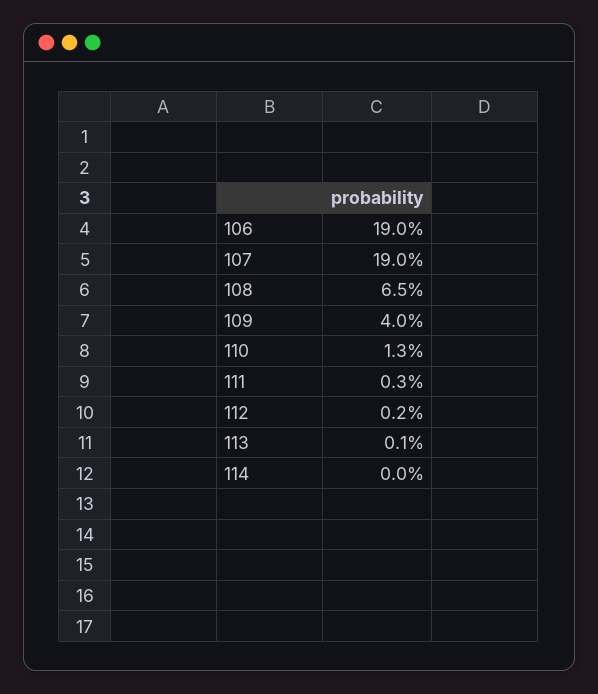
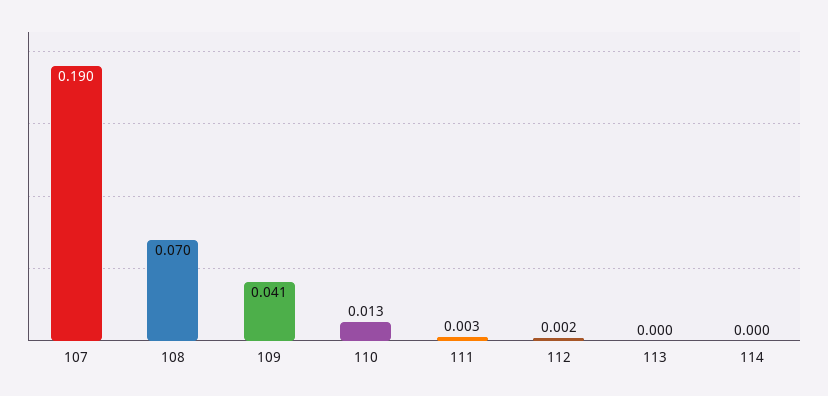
  {
-   "106": 0.19,
    "107": 0.19,
-   "108": 0.065,
+   "108": 0.07,
-   "109": 0.04,
+   "109": 0.041,
    "110": 0.013,
    "111": 0.003,
    "112": 0.002,
-   "113": 0.001,
+   "113": 0,
    "114": 0
  }

